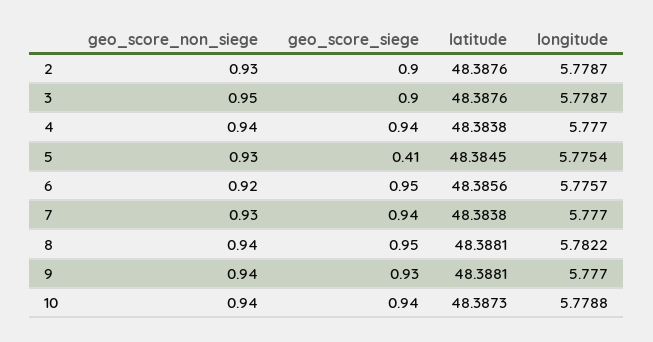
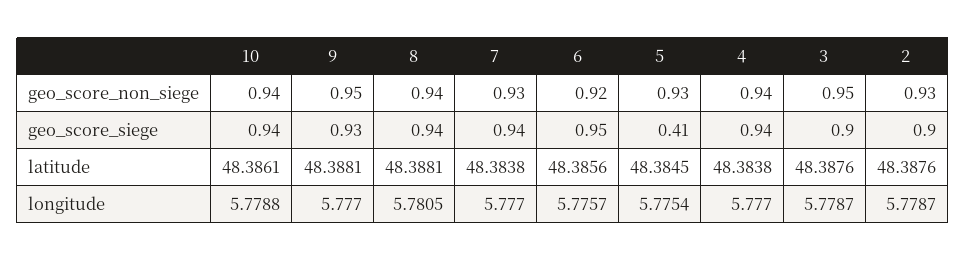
  {
    "geo_score_non_siege": {
      "2": 0.93,
      "3": 0.95,
      "4": 0.94,
      "5": 0.93,
      "6": 0.92,
      "7": 0.93,
      "8": 0.94,
-     "9": 0.94,
+     "9": 0.95,
      "10": 0.94
    },
    "geo_score_siege": {
      "2": 0.9,
      "3": 0.9,
      "4": 0.94,
      "5": 0.41,
      "6": 0.95,
      "7": 0.94,
-     "8": 0.95,
+     "8": 0.94,
      "9": 0.93,
      "10": 0.94
    },
    "latitude": {
      "2": 48.3876,
      "3": 48.3876,
      "4": 48.3838,
      "5": 48.3845,
      "6": 48.3856,
      "7": 48.3838,
      "8": 48.3881,
      "9": 48.3881,
-     "10": 48.3873
+     "10": 48.3861
    },
    "longitude": {
      "2": 5.7787,
      "3": 5.7787,
      "4": 5.777,
      "5": 5.7754,
      "6": 5.7757,
      "7": 5.777,
-     "8": 5.7822,
+     "8": 5.7805,
      "9": 5.777,
      "10": 5.7788
    }
  }

